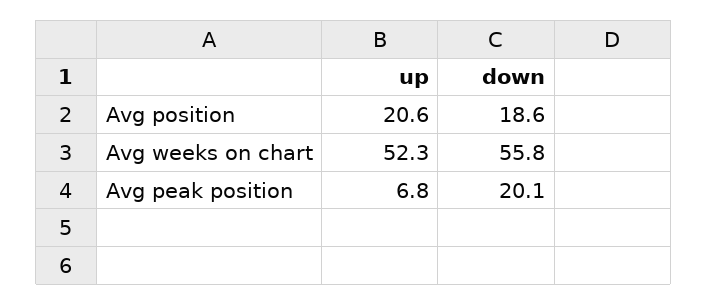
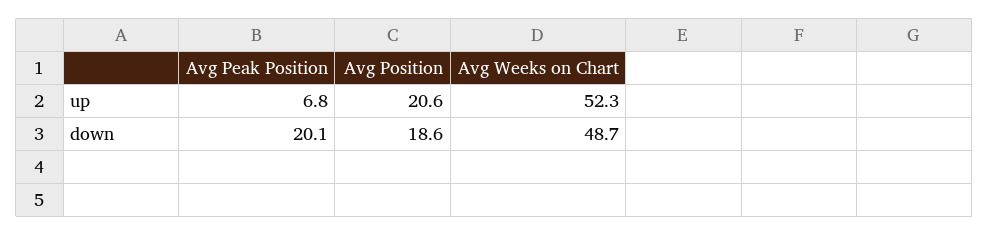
  {
    "up": {
      "Avg position": 20.6,
      "Avg weeks on chart": 52.3,
      "Avg peak position": 6.8
    },
    "down": {
      "Avg position": 18.6,
-     "Avg weeks on chart": 55.8,
+     "Avg weeks on chart": 48.7,
      "Avg peak position": 20.1
    }
  }

